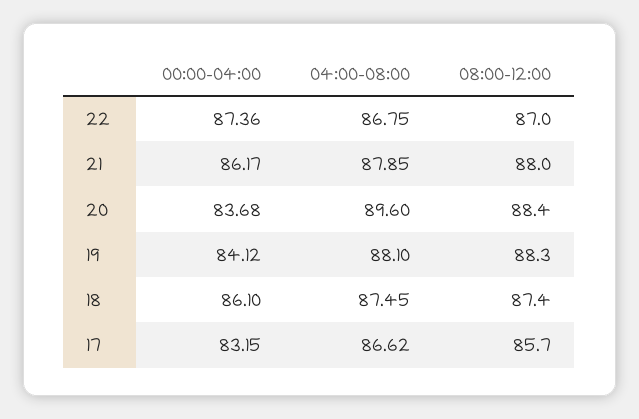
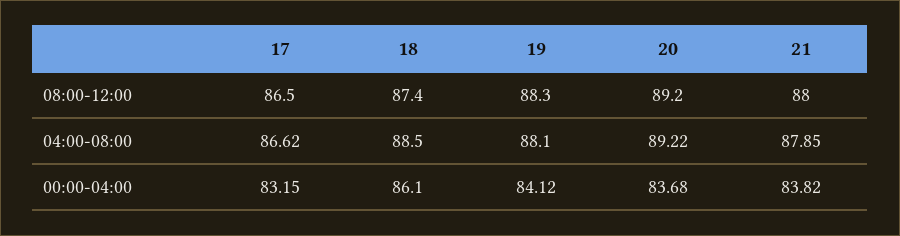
  {
    "00:00-04:00": {
-     "22": 87.36,
-     "21": 86.17,
+     "21": 83.82,
      "20": 83.68,
      "19": 84.12,
      "18": 86.1,
      "17": 83.15
    },
    "04:00-08:00": {
-     "22": 86.75,
      "21": 87.85,
-     "20": 89.6,
+     "20": 89.22,
      "19": 88.1,
-     "18": 87.45,
+     "18": 88.5,
      "17": 86.62
    },
    "08:00-12:00": {
-     "22": 87,
      "21": 88,
-     "20": 88.4,
+     "20": 89.2,
      "19": 88.3,
      "18": 87.4,
-     "17": 85.7
+     "17": 86.5
    }
  }

